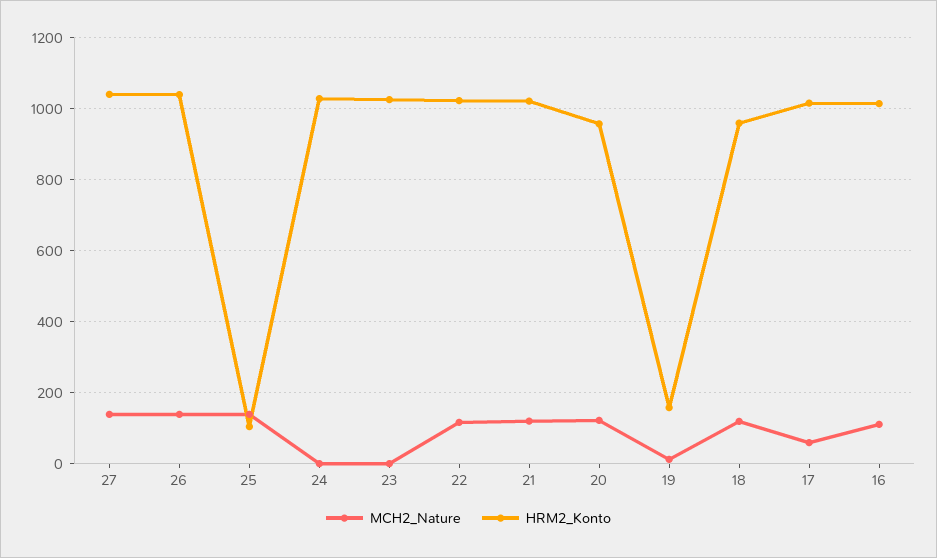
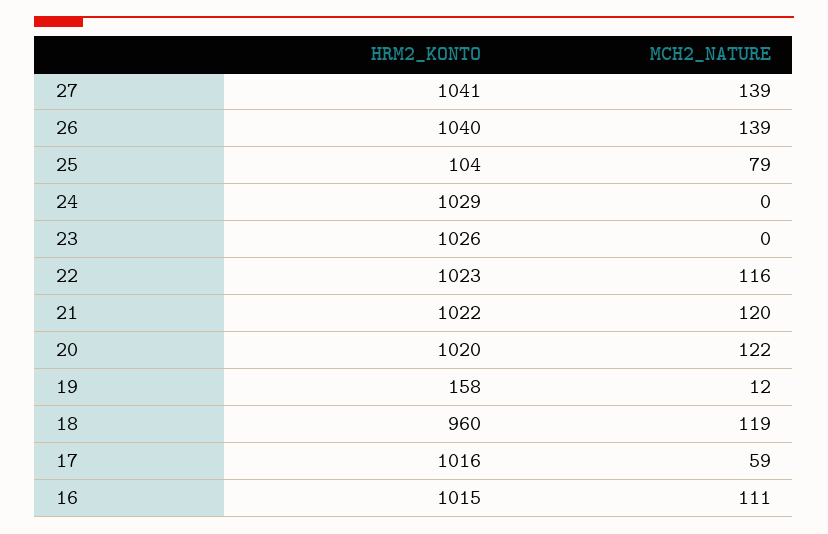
  {
    "MCH2_Nature": {
      "27": 139,
      "26": 139,
-     "25": 140,
+     "25": 79,
      "24": 0,
      "23": 0,
      "22": 116,
      "21": 120,
      "20": 122,
      "19": 12,
      "18": 119,
      "17": 59,
      "16": 111
    },
    "HRM2_Konto": {
      "27": 1041,
      "26": 1040,
      "25": 104,
      "24": 1029,
      "23": 1026,
      "22": 1023,
      "21": 1022,
-     "20": 960,
+     "20": 1020,
      "19": 158,
      "18": 960,
      "17": 1016,
      "16": 1015
    }
  }

